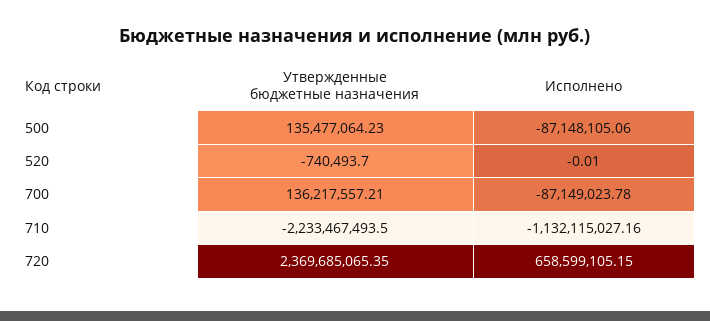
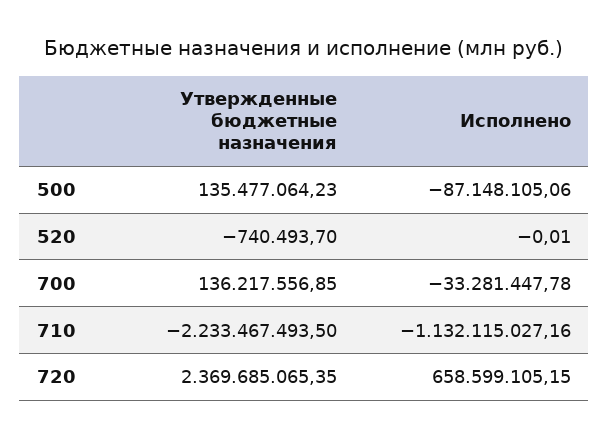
  {
    "Утвержденные бюджетные назначения": {
      "500": 135477064.23,
      "520": -740493.7,
-     "700": 136217557.21,
+     "700": 136217556.85,
      "710": -2233467493.5,
      "720": 2369685065.35
    },
    "Исполнено": {
      "500": -87148105.06,
      "520": -0.01,
-     "700": -87149023.78,
+     "700": -33281447.78,
      "710": -1132115027.16,
      "720": 658599105.15
    }
  }

